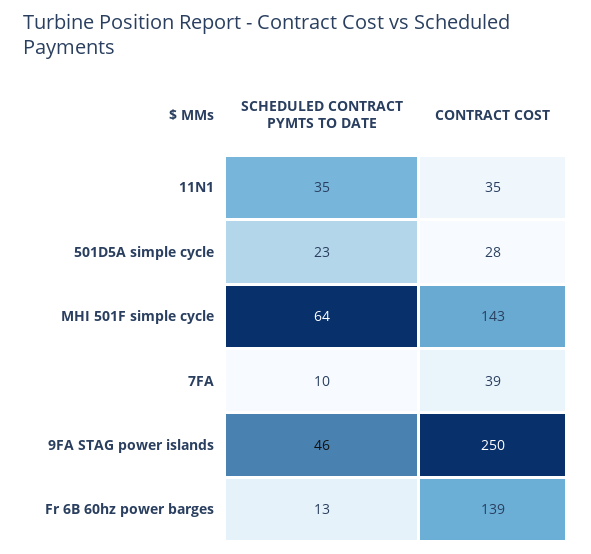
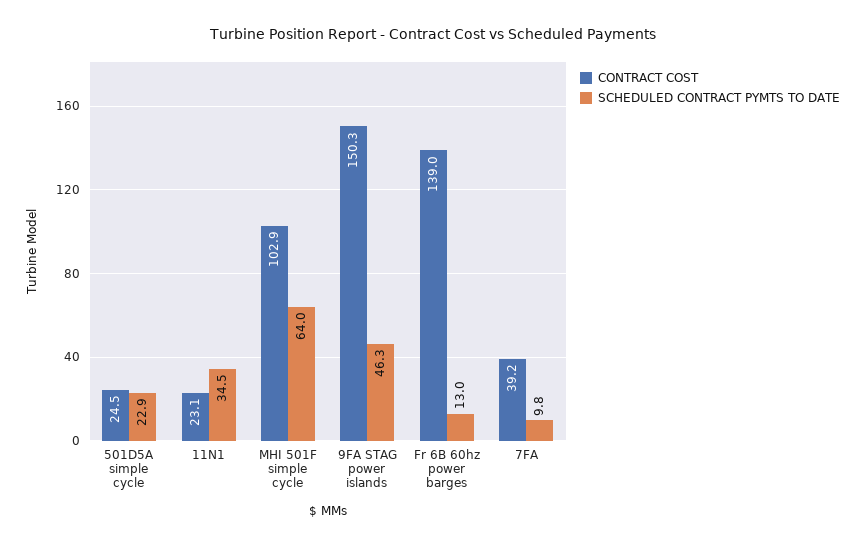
  {
    "SCHEDULED CONTRACT PYMTS TO DATE": {
      "11N1": 34.5,
      "501D5A simple cycle": 22.9,
      "MHI 501F simple cycle": 64,
      "7FA": 9.8,
      "9FA STAG power islands": 46.3,
      "Fr 6B 60hz power barges": 13
    },
    "CONTRACT COST": {
-     "11N1": 35,
+     "11N1": 23.1,
-     "501D5A simple cycle": 28,
+     "501D5A simple cycle": 24.5,
-     "MHI 501F simple cycle": 143,
+     "MHI 501F simple cycle": 102.9,
      "7FA": 39.2,
-     "9FA STAG power islands": 250,
+     "9FA STAG power islands": 150.3,
      "Fr 6B 60hz power barges": 139
    }
  }

